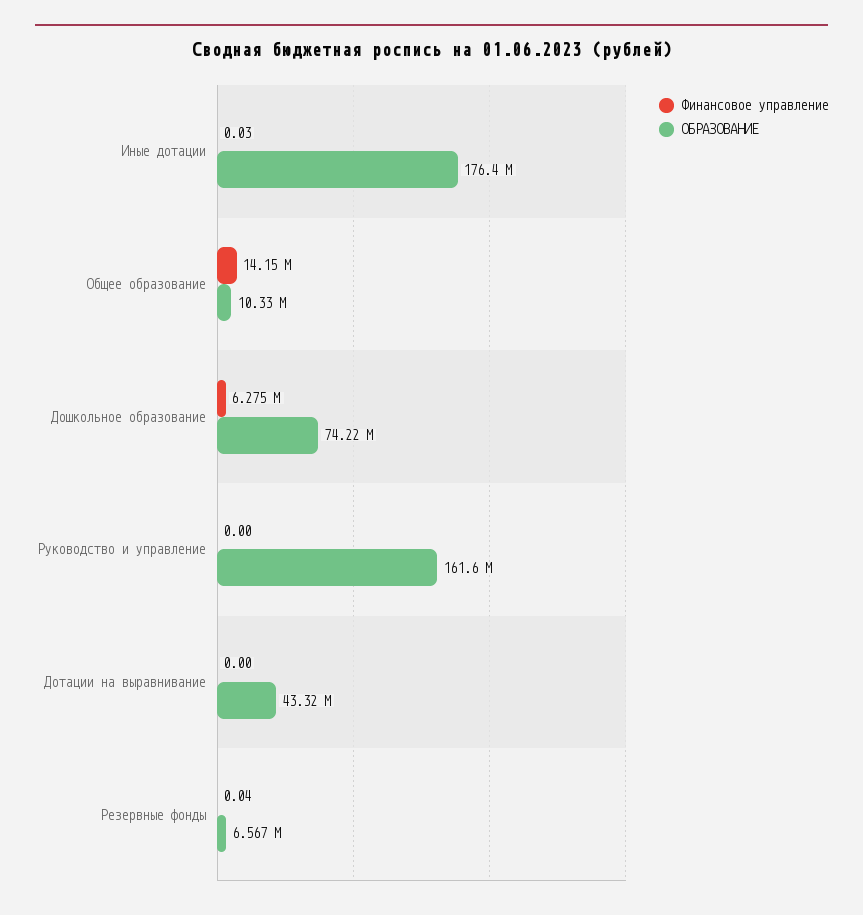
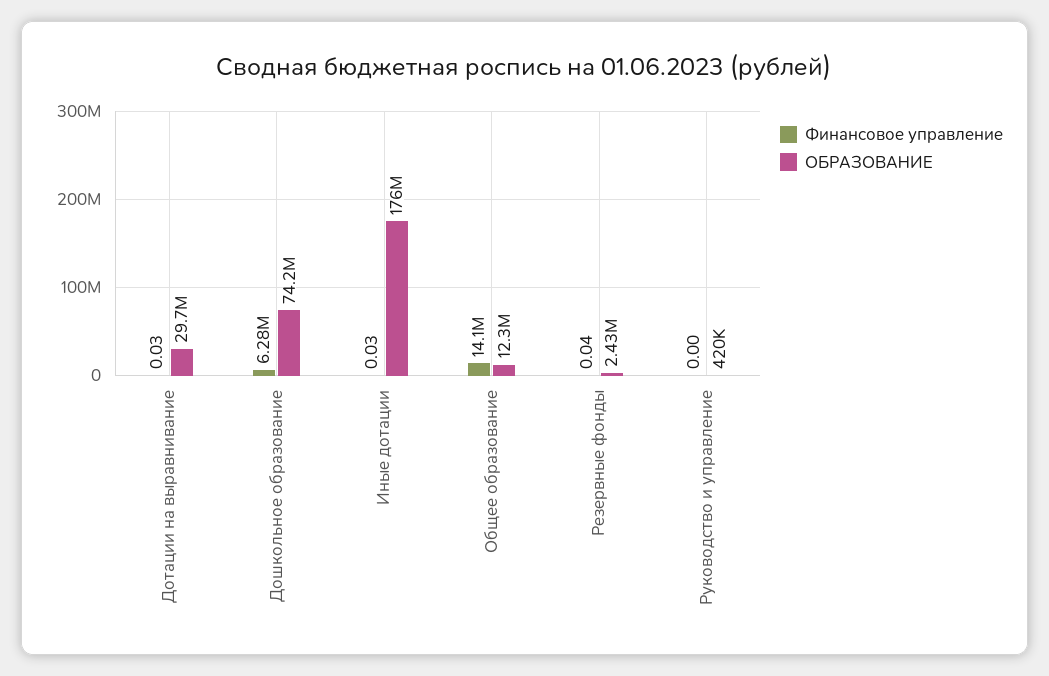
  {
    "Финансовое управление": {
      "Иные дотации": 0.03,
      "Общее образование": 14150000,
      "Дошкольное образование": 6275000,
      "Руководство и управление": 0,
-     "Дотации на выравнивание": 0,
+     "Дотации на выравнивание": 0.03,
      "Резервные фонды": 0.04
    },
    "ОБРАЗОВАНИЕ": {
      "Иные дотации": 176400000,
-     "Общее образование": 10330000,
+     "Общее образование": 12300000,
      "Дошкольное образование": 74220000,
-     "Руководство и управление": 161600000,
+     "Руководство и управление": 420000,
-     "Дотации на выравнивание": 43320000,
+     "Дотации на выравнивание": 29700000,
-     "Резервные фонды": 6567000
+     "Резервные фонды": 2430000
    }
  }

